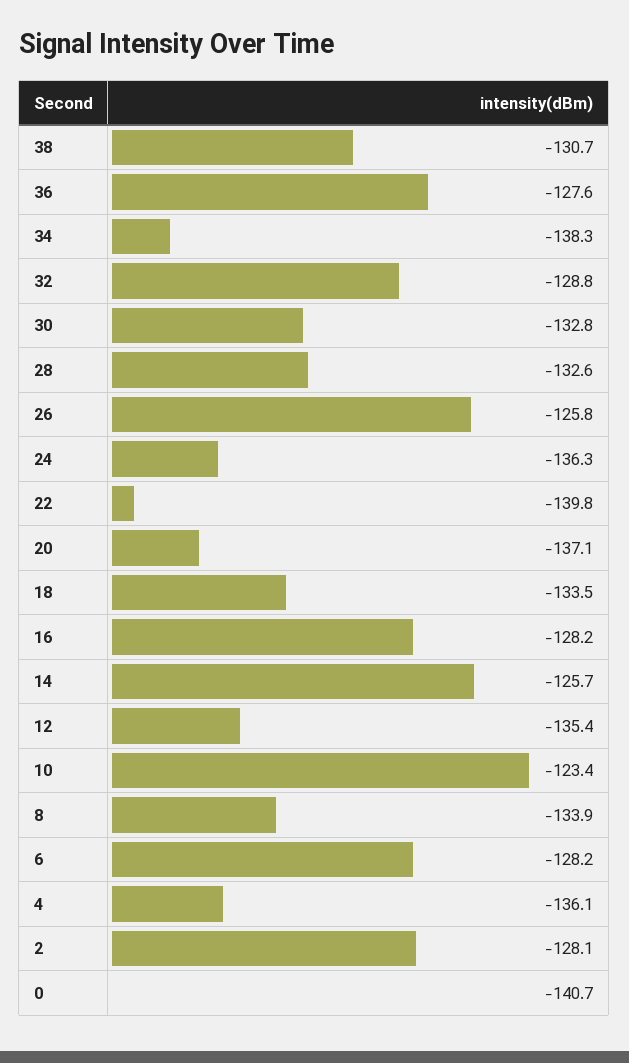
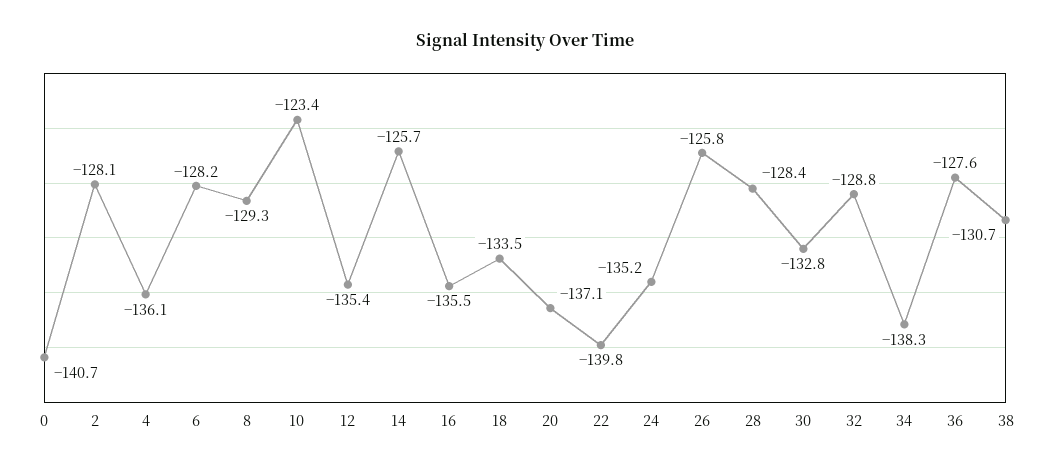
  {
    "38": -130.7,
    "36": -127.6,
    "34": -138.3,
    "32": -128.8,
    "30": -132.8,
-   "28": -132.6,
+   "28": -128.4,
    "26": -125.8,
-   "24": -136.3,
+   "24": -135.2,
    "22": -139.8,
    "20": -137.1,
    "18": -133.5,
-   "16": -128.2,
+   "16": -135.5,
    "14": -125.7,
    "12": -135.4,
    "10": -123.4,
-   "8": -133.9,
+   "8": -129.3,
    "6": -128.2,
    "4": -136.1,
    "2": -128.1,
    "0": -140.7
  }

